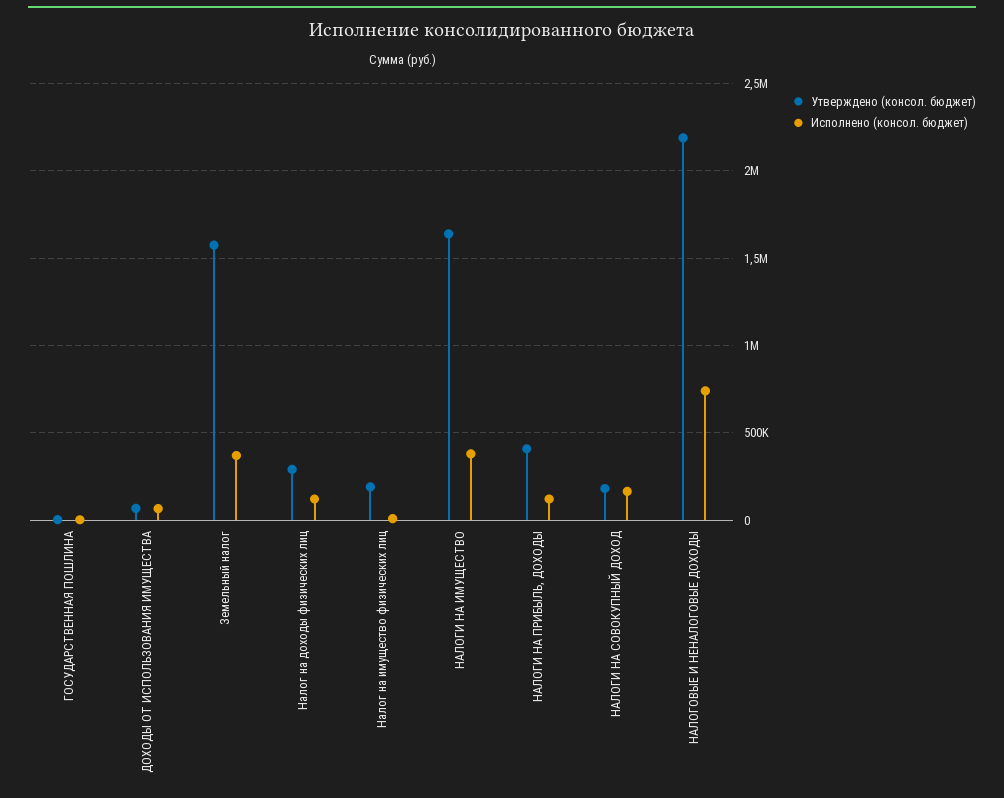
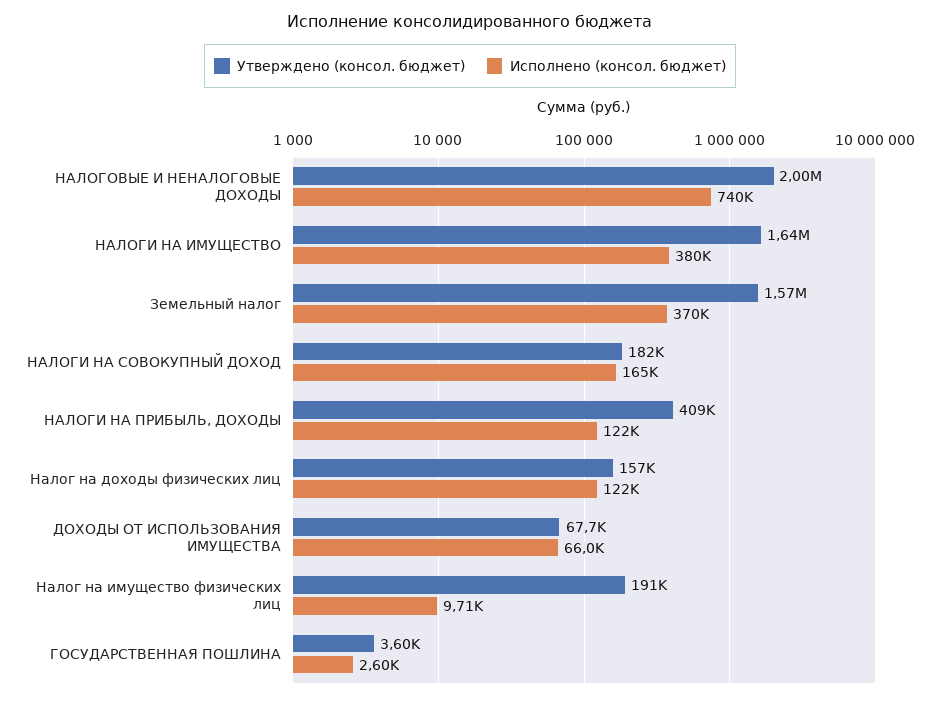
  {
    "Утверждено (консол. бюджет)": {
      "ГОСУДАРСТВЕННАЯ ПОШЛИНА": 3600,
      "ДОХОДЫ ОТ ИСПОЛЬЗОВАНИЯ ИМУЩЕСТВА": 67700,
      "Земельный налог": 1570000,
-     "Налог на доходы физических лиц": 300000,
+     "Налог на доходы физических лиц": 157000,
      "Налог на имущество физических лиц": 191000,
      "НАЛОГИ НА ИМУЩЕСТВО": 1640000,
      "НАЛОГИ НА ПРИБЫЛЬ, ДОХОДЫ": 409000,
      "НАЛОГИ НА СОВОКУПНЫЙ ДОХОД": 182000,
-     "НАЛОГОВЫЕ И НЕНАЛОГОВЫЕ ДОХОДЫ": 2200000
+     "НАЛОГОВЫЕ И НЕНАЛОГОВЫЕ ДОХОДЫ": 2000000
    },
    "Исполнено (консол. бюджет)": {
      "ГОСУДАРСТВЕННАЯ ПОШЛИНА": 2600,
      "ДОХОДЫ ОТ ИСПОЛЬЗОВАНИЯ ИМУЩЕСТВА": 66000,
      "Земельный налог": 370000,
      "Налог на доходы физических лиц": 122000,
      "Налог на имущество физических лиц": 9710,
      "НАЛОГИ НА ИМУЩЕСТВО": 380000,
      "НАЛОГИ НА ПРИБЫЛЬ, ДОХОДЫ": 122000,
      "НАЛОГИ НА СОВОКУПНЫЙ ДОХОД": 165000,
      "НАЛОГОВЫЕ И НЕНАЛОГОВЫЕ ДОХОДЫ": 740000
    }
  }

